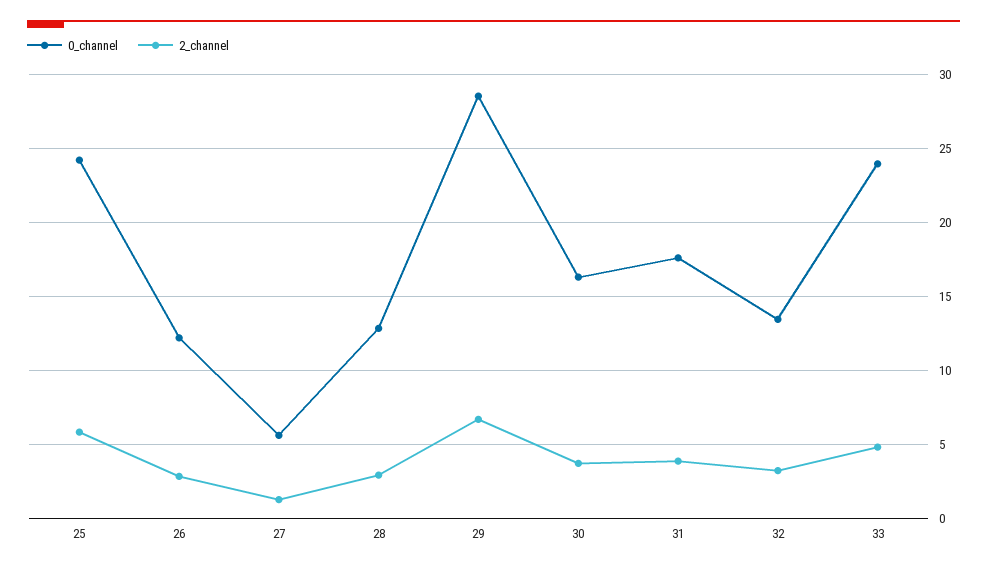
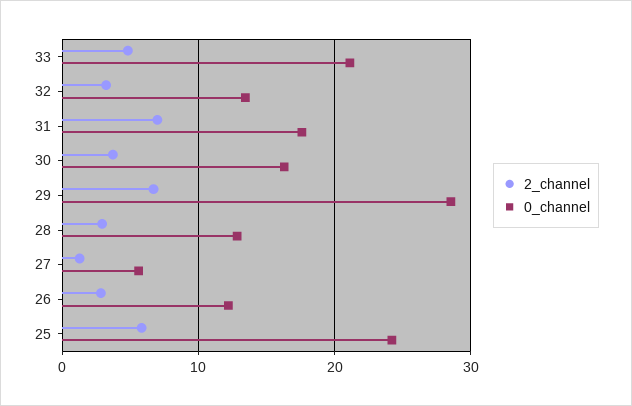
  {
    "0_channel": {
      "25": 24,
      "26": 12,
      "27": 5.5,
      "28": 13,
      "29": 28.5,
      "30": 16.5,
      "31": 17.5,
      "32": 13.5,
-     "33": 24
+     "33": 21
    },
    "2_channel": {
      "25": 6,
      "26": 3,
      "27": 1.5,
      "28": 3,
      "29": 6.5,
      "30": 3.5,
-     "31": 4,
+     "31": 7,
      "32": 3,
      "33": 5
    }
  }

